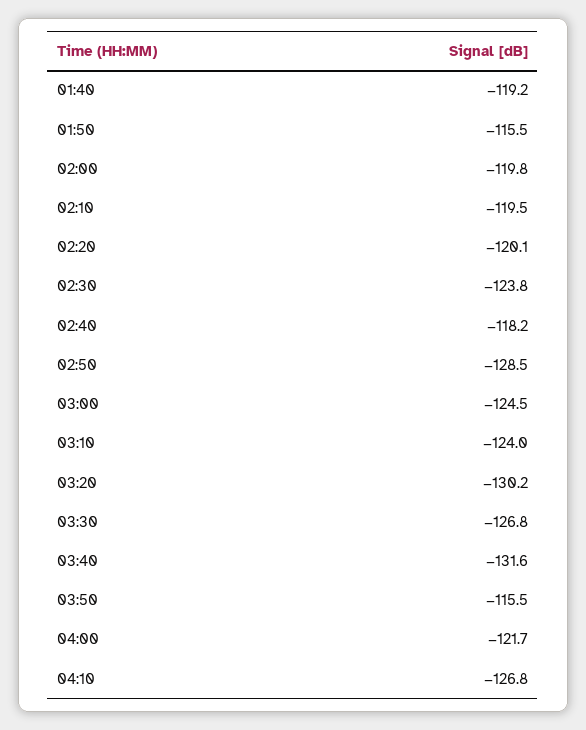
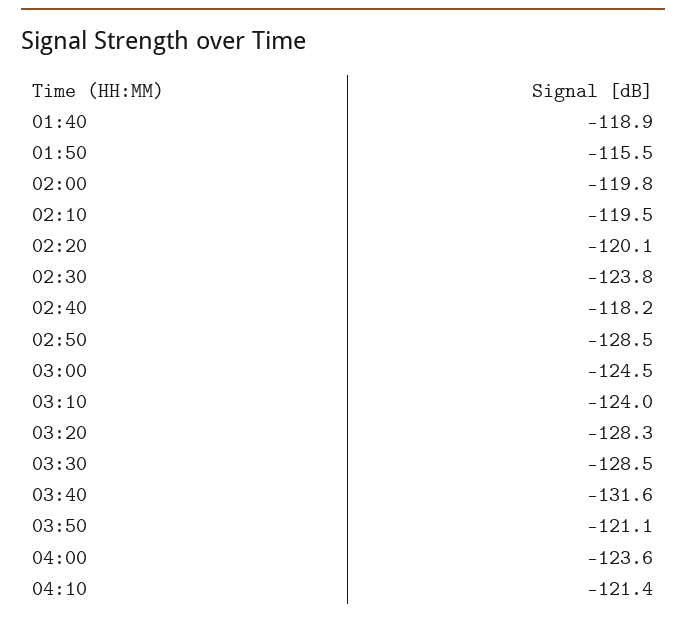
  {
-   "01:40": -119.2,
+   "01:40": -118.9,
    "01:50": -115.5,
    "02:00": -119.8,
    "02:10": -119.5,
    "02:20": -120.1,
    "02:30": -123.8,
    "02:40": -118.2,
    "02:50": -128.5,
    "03:00": -124.5,
    "03:10": -124,
-   "03:20": -130.2,
+   "03:20": -128.3,
-   "03:30": -126.8,
+   "03:30": -128.5,
    "03:40": -131.6,
-   "03:50": -115.5,
+   "03:50": -121.1,
-   "04:00": -121.7,
+   "04:00": -123.6,
-   "04:10": -126.8
+   "04:10": -121.4
  }

